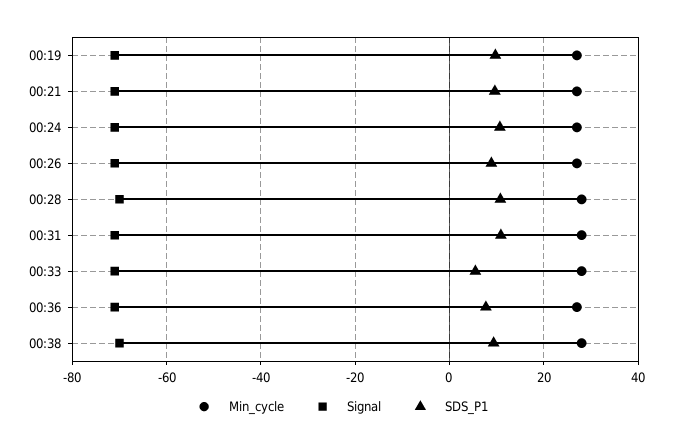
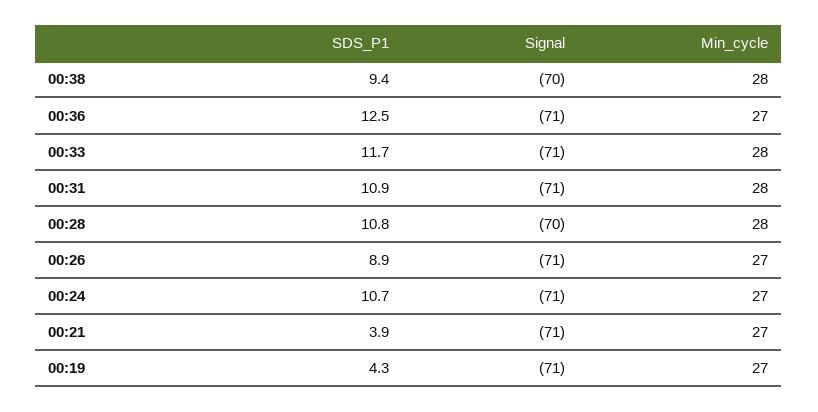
  {
    "Min_cycle": {
      "00:19": 27,
      "00:21": 27,
      "00:24": 27,
      "00:26": 27,
      "00:28": 28,
      "00:31": 28,
      "00:33": 28,
      "00:36": 27,
      "00:38": 28
    },
    "Signal": {
      "00:19": -71,
      "00:21": -71,
      "00:24": -71,
      "00:26": -71,
      "00:28": -70,
      "00:31": -71,
      "00:33": -71,
      "00:36": -71,
      "00:38": -70
    },
    "SDS_P1": {
-     "00:19": 10,
+     "00:19": 4.3,
-     "00:21": 10,
+     "00:21": 3.9,
      "00:24": 10.7,
      "00:26": 8.9,
      "00:28": 10.8,
      "00:31": 10.9,
-     "00:33": 6,
+     "00:33": 11.7,
-     "00:36": 8,
+     "00:36": 12.5,
      "00:38": 9.4
    }
  }

